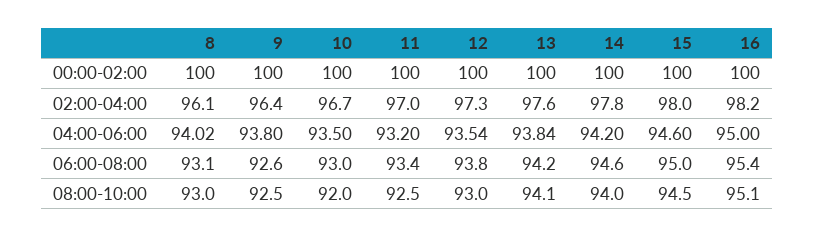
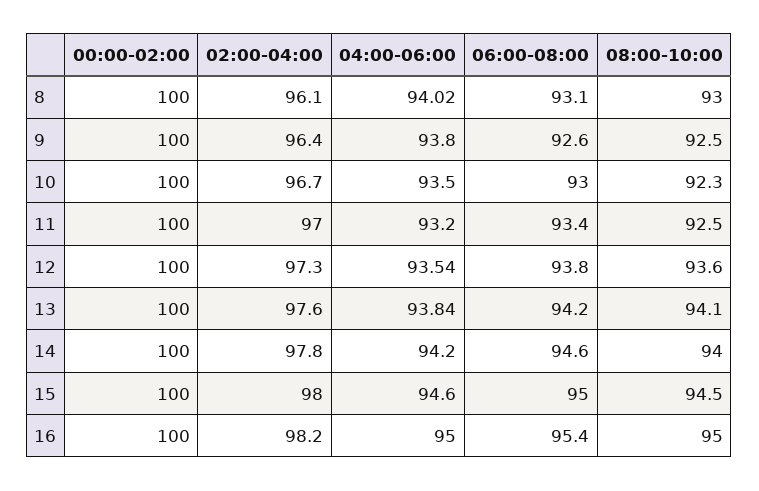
  {
    "8": {
      "00:00-02:00": 100,
      "02:00-04:00": 96.1,
      "04:00-06:00": 94.02,
      "06:00-08:00": 93.1,
      "08:00-10:00": 93
    },
    "9": {
      "00:00-02:00": 100,
      "02:00-04:00": 96.4,
      "04:00-06:00": 93.8,
      "06:00-08:00": 92.6,
      "08:00-10:00": 92.5
    },
    "10": {
      "00:00-02:00": 100,
      "02:00-04:00": 96.7,
      "04:00-06:00": 93.5,
      "06:00-08:00": 93,
-     "08:00-10:00": 92
+     "08:00-10:00": 92.3
    },
    "11": {
      "00:00-02:00": 100,
      "02:00-04:00": 97,
      "04:00-06:00": 93.2,
      "06:00-08:00": 93.4,
      "08:00-10:00": 92.5
    },
    "12": {
      "00:00-02:00": 100,
      "02:00-04:00": 97.3,
      "04:00-06:00": 93.54,
      "06:00-08:00": 93.8,
-     "08:00-10:00": 93
+     "08:00-10:00": 93.6
    },
    "13": {
      "00:00-02:00": 100,
      "02:00-04:00": 97.6,
      "04:00-06:00": 93.84,
      "06:00-08:00": 94.2,
      "08:00-10:00": 94.1
    },
    "14": {
      "00:00-02:00": 100,
      "02:00-04:00": 97.8,
      "04:00-06:00": 94.2,
      "06:00-08:00": 94.6,
      "08:00-10:00": 94
    },
    "15": {
      "00:00-02:00": 100,
      "02:00-04:00": 98,
      "04:00-06:00": 94.6,
      "06:00-08:00": 95,
      "08:00-10:00": 94.5
    },
    "16": {
      "00:00-02:00": 100,
      "02:00-04:00": 98.2,
      "04:00-06:00": 95,
      "06:00-08:00": 95.4,
-     "08:00-10:00": 95.1
+     "08:00-10:00": 95
    }
  }

